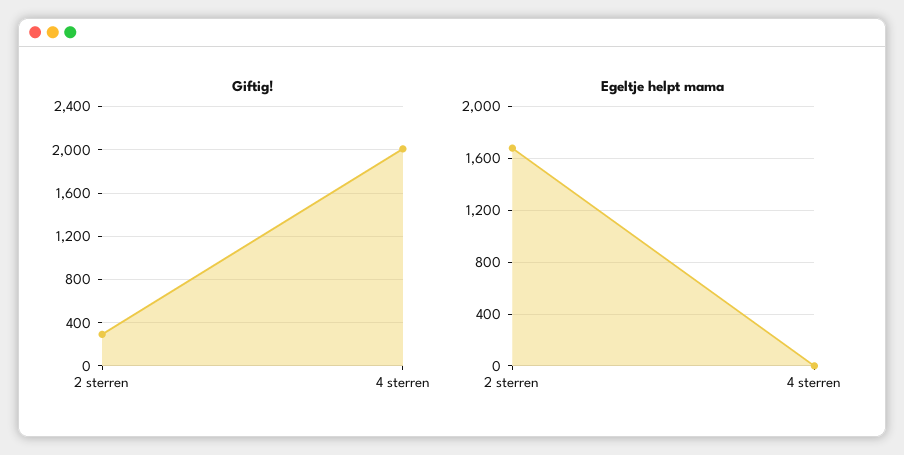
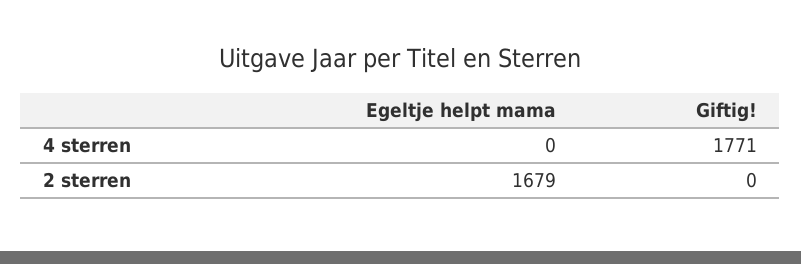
  {
    "Giftig!": {
-     "2 sterren": 300,
+     "2 sterren": 0,
-     "4 sterren": 2000
+     "4 sterren": 1771
    },
    "Egeltje helpt mama": {
      "2 sterren": 1679,
      "4 sterren": 0
    }
  }

